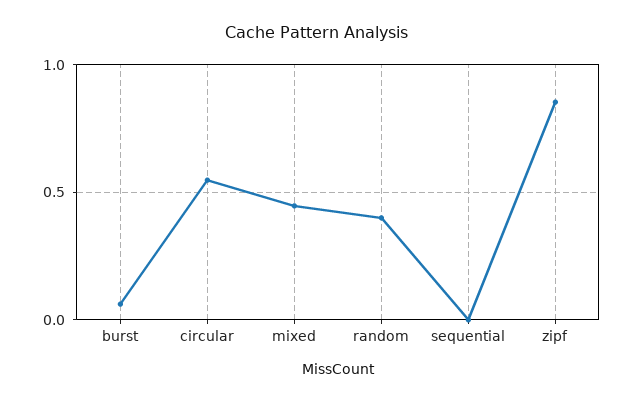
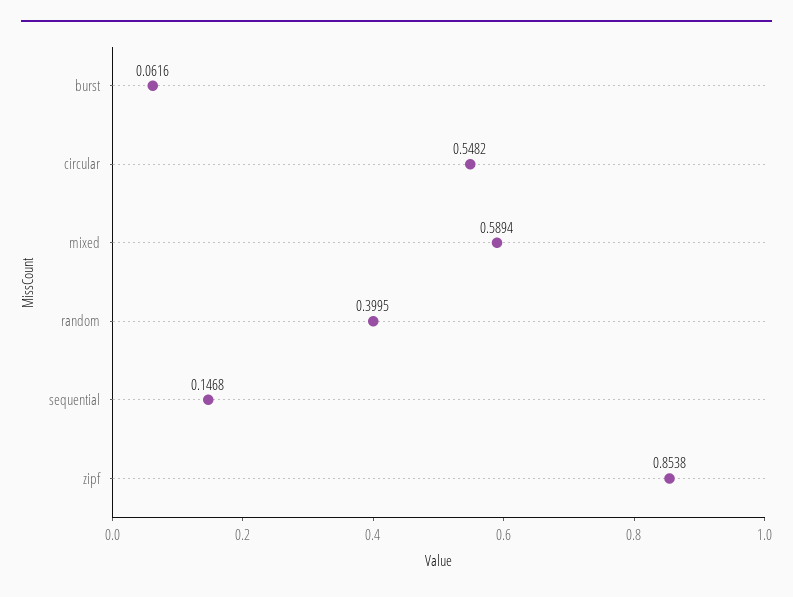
  {
    "burst": 0.0616,
    "circular": 0.5482,
-   "mixed": 0.45,
+   "mixed": 0.5894,
    "random": 0.3995,
-   "sequential": 0,
+   "sequential": 0.1468,
    "zipf": 0.8538
  }

